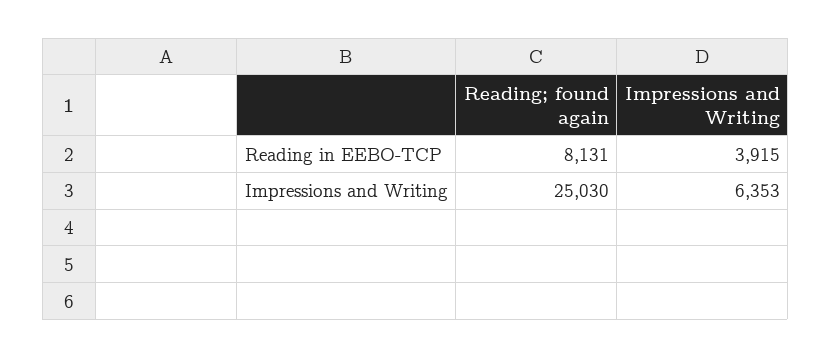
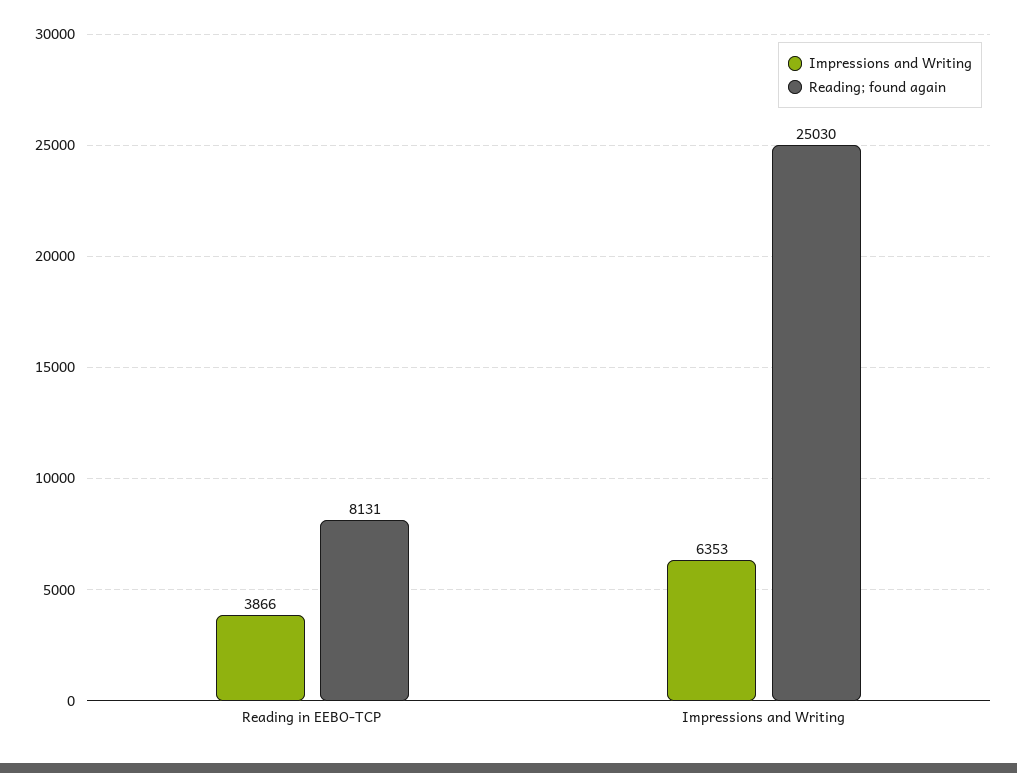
  {
    "Reading; found again": {
      "Reading in EEBO-TCP": 8131,
      "Impressions and Writing": 25030
    },
    "Impressions and Writing": {
-     "Reading in EEBO-TCP": 3915,
+     "Reading in EEBO-TCP": 3866,
      "Impressions and Writing": 6353
    }
  }

